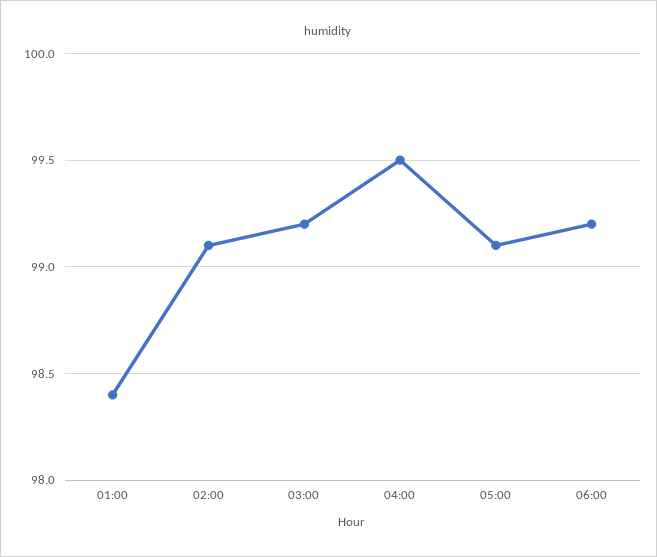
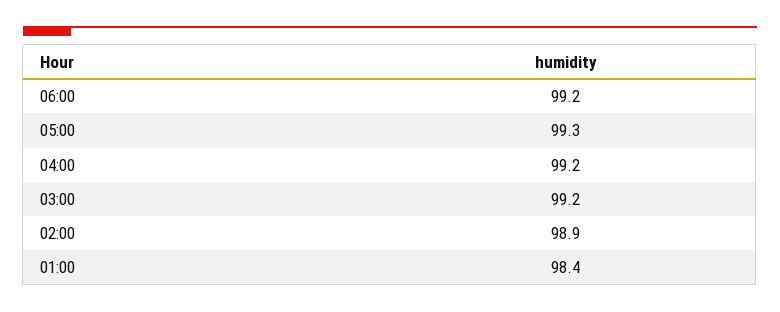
  {
    "01:00": 98.4,
-   "02:00": 99.1,
+   "02:00": 98.9,
    "03:00": 99.2,
-   "04:00": 99.5,
+   "04:00": 99.2,
-   "05:00": 99.1,
+   "05:00": 99.3,
    "06:00": 99.2
  }

